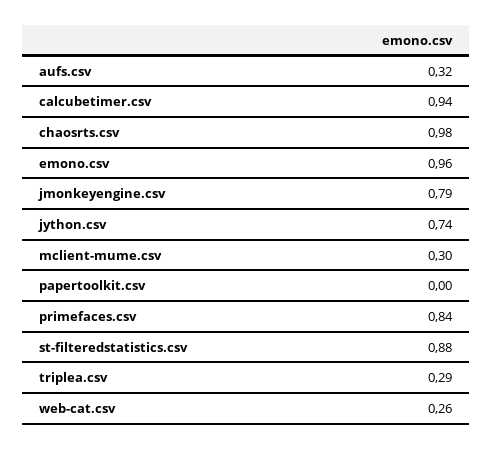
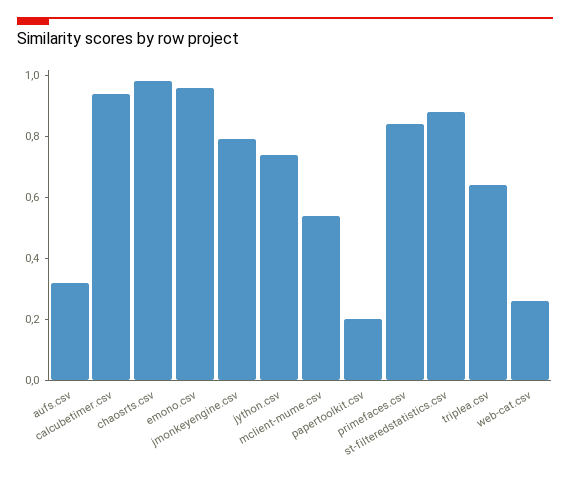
  {
    "aufs.csv": 0.32,
    "calcubetimer.csv": 0.94,
    "chaosrts.csv": 0.98,
    "emono.csv": 0.96,
    "jmonkeyengine.csv": 0.79,
    "jython.csv": 0.74,
-   "mclient-mume.csv": 0.3,
+   "mclient-mume.csv": 0.55,
-   "papertoolkit.csv": 0,
+   "papertoolkit.csv": 0.2,
    "primefaces.csv": 0.84,
    "st-filteredstatistics.csv": 0.88,
-   "triplea.csv": 0.29,
+   "triplea.csv": 0.65,
    "web-cat.csv": 0.26
  }

